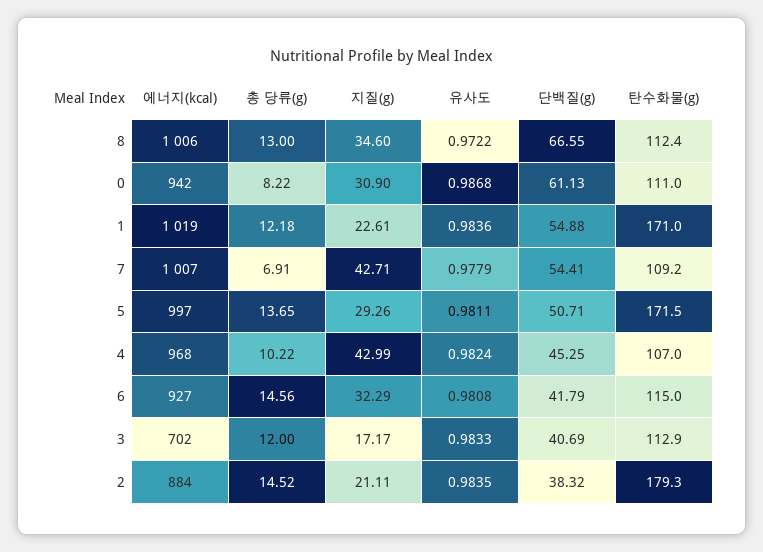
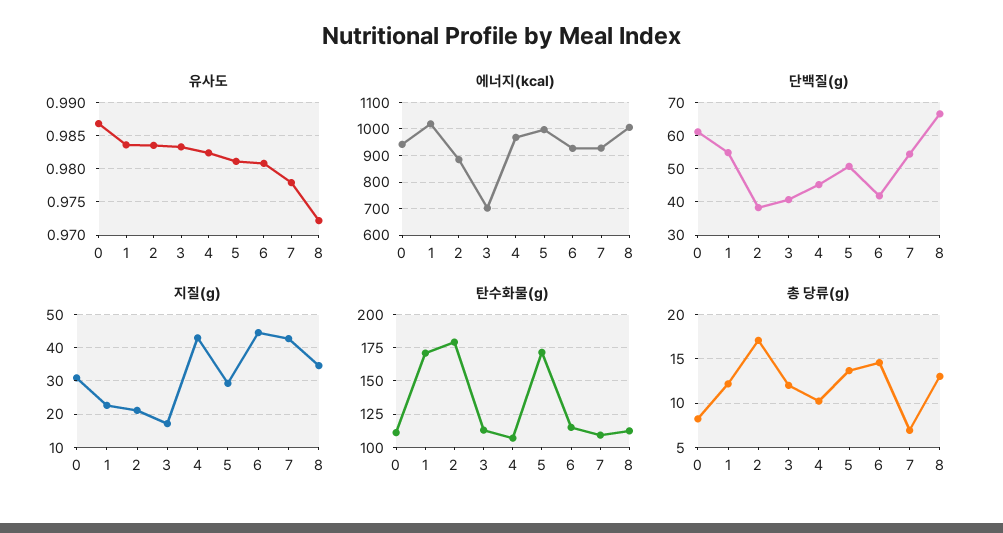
  {
    "에너지(kcal)": {
      "8": 1006,
      "0": 942,
      "1": 1019,
-     "7": 1007,
+     "7": 925,
      "5": 997,
      "4": 968,
      "6": 927,
      "3": 702,
      "2": 884
    },
    "총 당류(g)": {
      "8": 13,
      "0": 8.22,
      "1": 12.18,
      "7": 6.91,
      "5": 13.65,
      "4": 10.22,
      "6": 14.56,
      "3": 12,
-     "2": 14.52
+     "2": 17
    },
    "지질(g)": {
      "8": 34.6,
      "0": 30.9,
      "1": 22.61,
      "7": 42.71,
      "5": 29.26,
      "4": 42.99,
-     "6": 32.29,
+     "6": 44,
      "3": 17.17,
      "2": 21.11
    },
    "유사도": {
      "8": 0.9722,
      "0": 0.9868,
      "1": 0.9836,
      "7": 0.9779,
      "5": 0.9811,
      "4": 0.9824,
      "6": 0.9808,
      "3": 0.9833,
      "2": 0.9835
    },
    "단백질(g)": {
      "8": 66.55,
      "0": 61.13,
      "1": 54.88,
      "7": 54.41,
      "5": 50.71,
      "4": 45.25,
      "6": 41.79,
      "3": 40.69,
      "2": 38.32
    },
    "탄수화물(g)": {
      "8": 112.4,
      "0": 111,
      "1": 171,
      "7": 109.2,
      "5": 171.5,
      "4": 107,
      "6": 115,
      "3": 112.9,
      "2": 179.3
    }
  }

